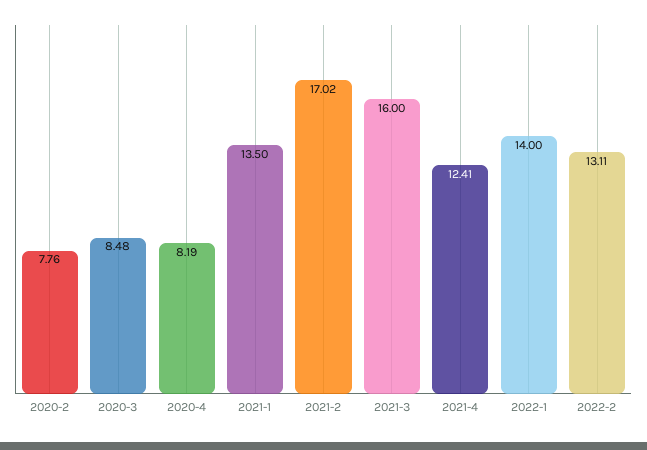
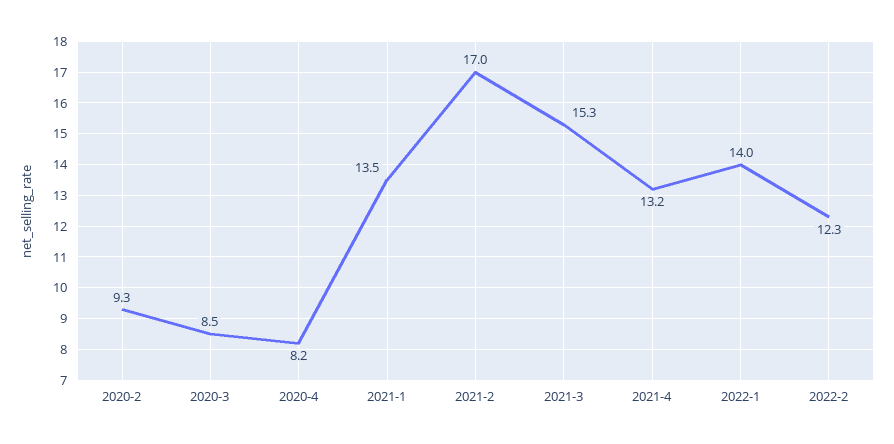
  {
-   "2020-2": 7.76,
+   "2020-2": 9.3,
    "2020-3": 8.48,
    "2020-4": 8.19,
    "2021-1": 13.5,
    "2021-2": 17.02,
-   "2021-3": 16,
+   "2021-3": 15.3,
-   "2021-4": 12.41,
+   "2021-4": 13.2,
    "2022-1": 14,
-   "2022-2": 13.11
+   "2022-2": 12.3
  }

